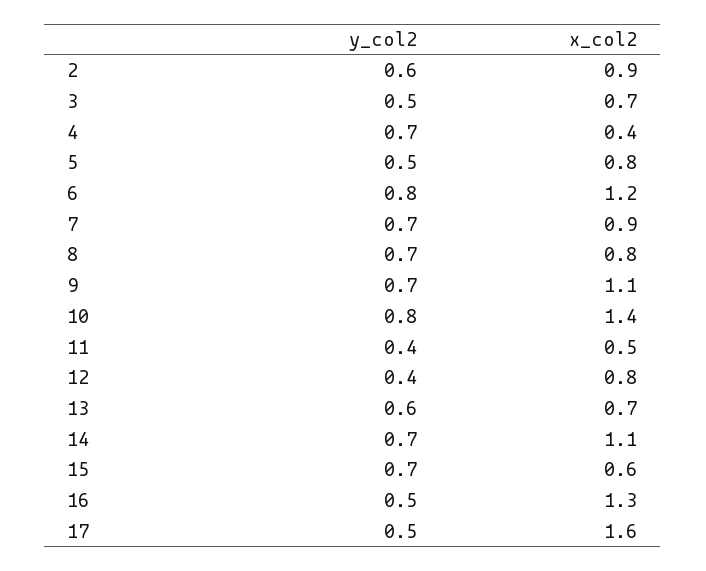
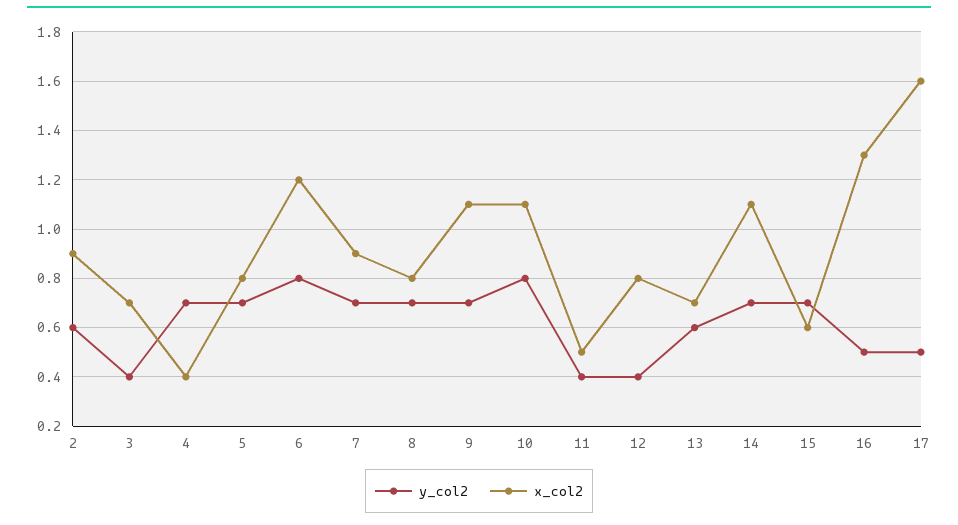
  {
    "y_col2": {
      "2": 0.6,
-     "3": 0.5,
+     "3": 0.4,
      "4": 0.7,
-     "5": 0.5,
+     "5": 0.7,
      "6": 0.8,
      "7": 0.7,
      "8": 0.7,
      "9": 0.7,
      "10": 0.8,
      "11": 0.4,
      "12": 0.4,
      "13": 0.6,
      "14": 0.7,
      "15": 0.7,
      "16": 0.5,
      "17": 0.5
    },
    "x_col2": {
      "2": 0.9,
      "3": 0.7,
      "4": 0.4,
      "5": 0.8,
      "6": 1.2,
      "7": 0.9,
      "8": 0.8,
      "9": 1.1,
-     "10": 1.4,
+     "10": 1.1,
      "11": 0.5,
      "12": 0.8,
      "13": 0.7,
      "14": 1.1,
      "15": 0.6,
      "16": 1.3,
      "17": 1.6
    }
  }

